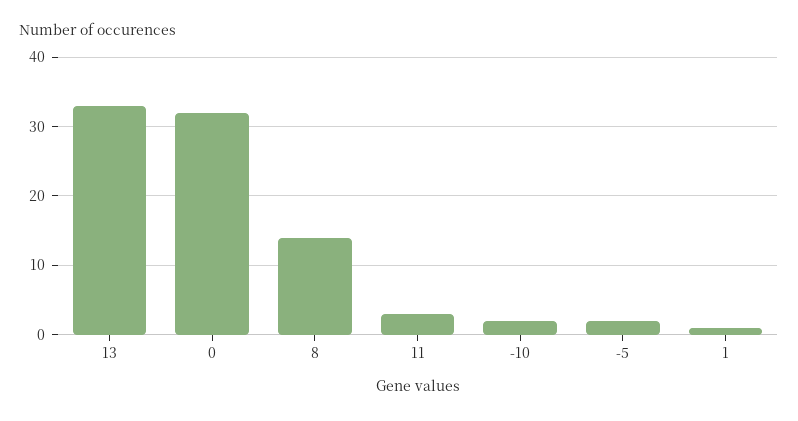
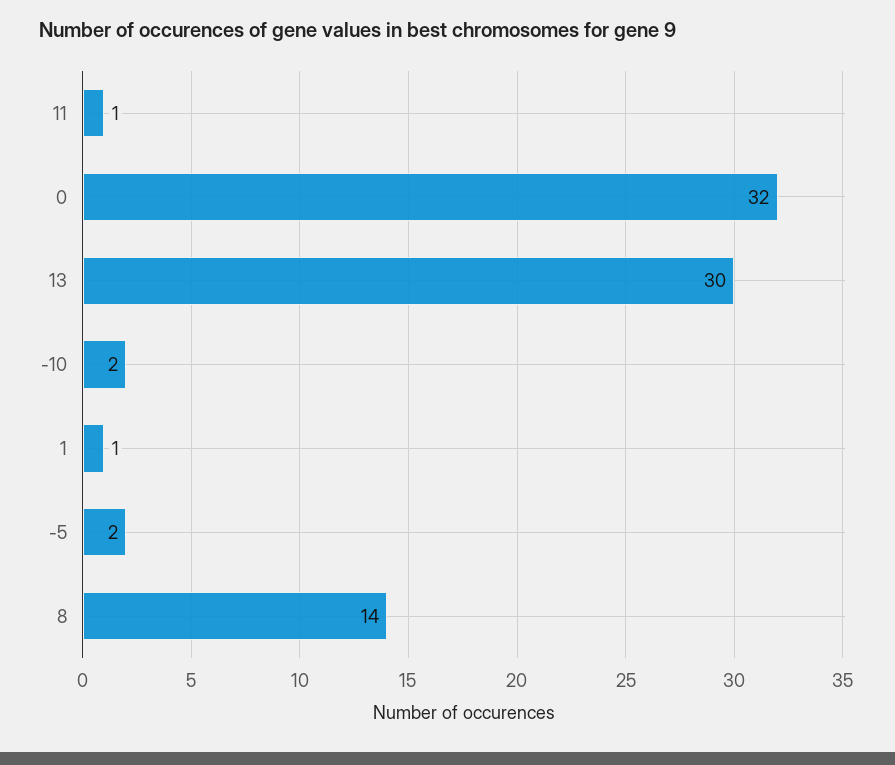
  {
-   "13": 33,
+   "13": 30,
    "0": 32,
    "8": 14,
-   "11": 3,
+   "11": 1,
    "-10": 2,
    "-5": 2,
    "1": 1
  }

